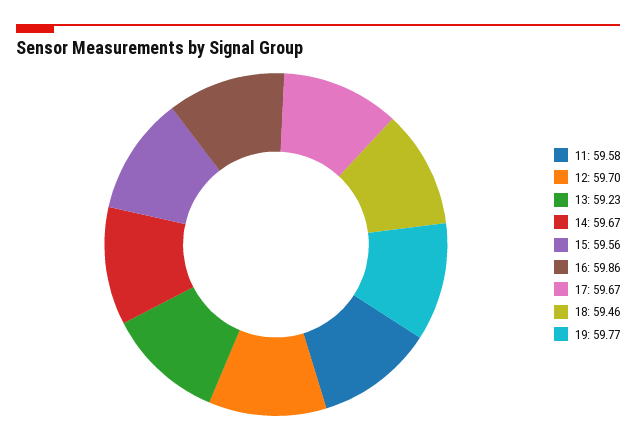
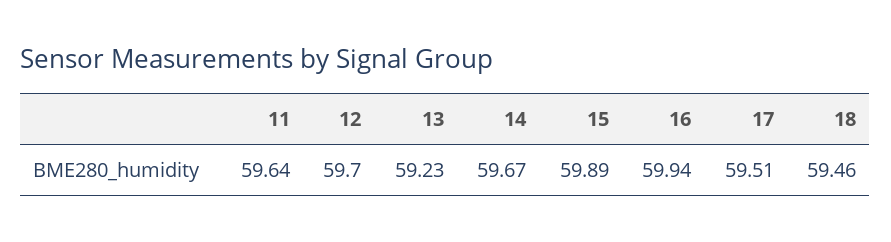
  {
-   "11": 59.58,
+   "11": 59.64,
    "12": 59.7,
    "13": 59.23,
    "14": 59.67,
-   "15": 59.56,
+   "15": 59.89,
-   "16": 59.86,
+   "16": 59.94,
-   "17": 59.67,
+   "17": 59.51,
-   "18": 59.46,
+   "18": 59.46
-   "19": 59.77
  }

